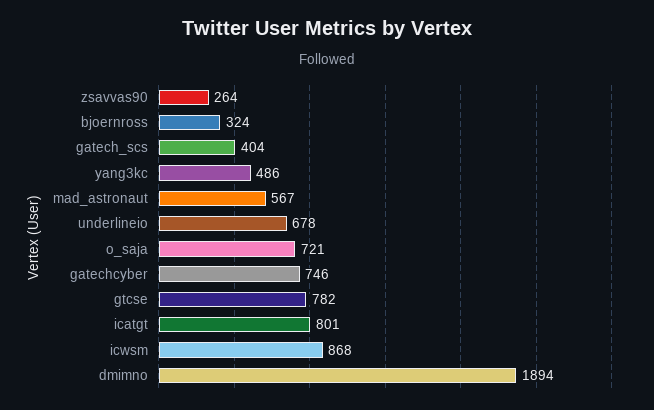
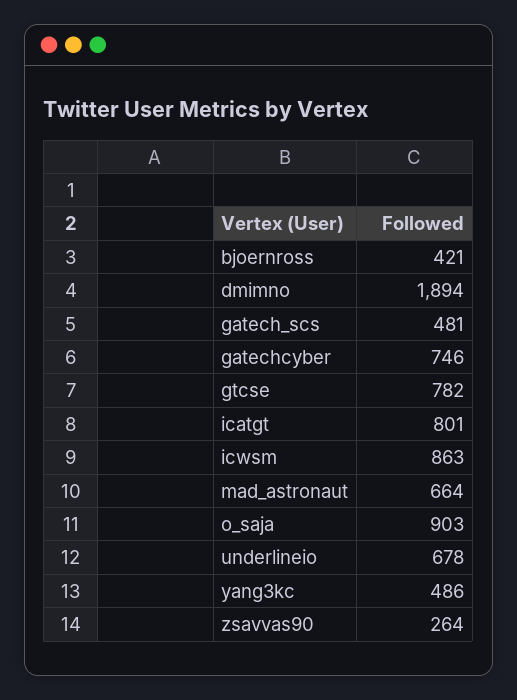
  {
    "zsavvas90": 264,
-   "bjoernross": 324,
+   "bjoernross": 421,
-   "gatech_scs": 404,
+   "gatech_scs": 481,
    "yang3kc": 486,
-   "mad_astronaut": 567,
+   "mad_astronaut": 664,
    "underlineio": 678,
-   "o_saja": 721,
+   "o_saja": 903,
    "gatechcyber": 746,
    "gtcse": 782,
    "icatgt": 801,
-   "icwsm": 868,
+   "icwsm": 863,
    "dmimno": 1894
  }

